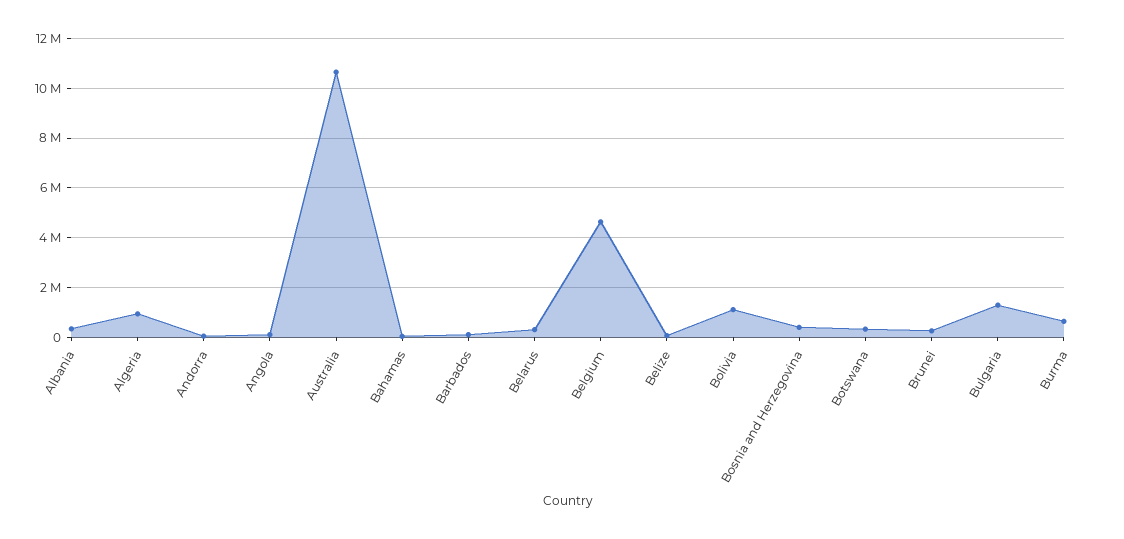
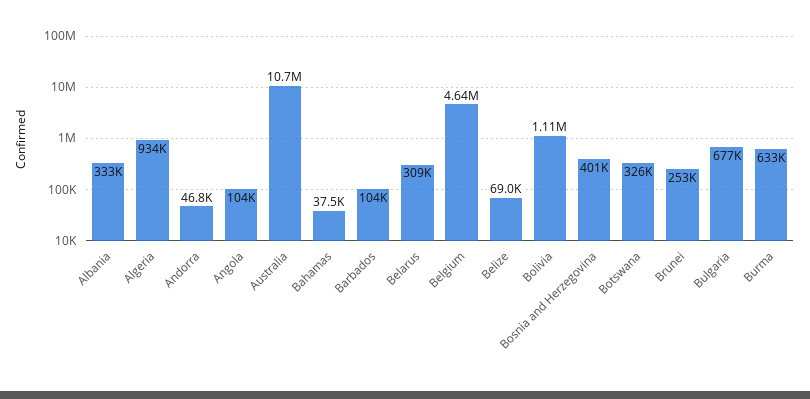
  {
    "Albania": 333000,
    "Algeria": 934000,
    "Andorra": 46800,
    "Angola": 104000,
    "Australia": 10700000,
    "Bahamas": 37500,
    "Barbados": 104000,
    "Belarus": 309000,
    "Belgium": 4640000,
    "Belize": 69000,
    "Bolivia": 1110000,
    "Bosnia and Herzegovina": 401000,
    "Botswana": 326000,
    "Brunei": 253000,
-   "Bulgaria": 1250000,
+   "Bulgaria": 677000,
    "Burma": 633000
  }

